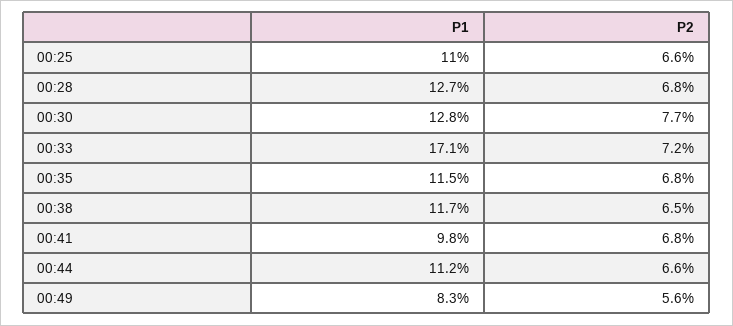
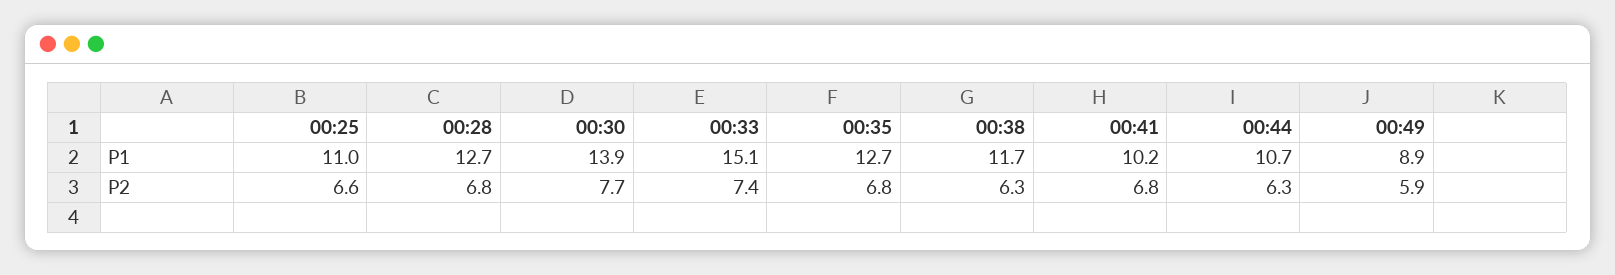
  {
    "P1": {
      "00:25": 11,
      "00:28": 12.7,
-     "00:30": 12.8,
+     "00:30": 13.9,
-     "00:33": 17.1,
+     "00:33": 15.1,
-     "00:35": 11.5,
+     "00:35": 12.7,
      "00:38": 11.7,
-     "00:41": 9.8,
+     "00:41": 10.2,
-     "00:44": 11.2,
+     "00:44": 10.7,
-     "00:49": 8.3
+     "00:49": 8.9
    },
    "P2": {
      "00:25": 6.6,
      "00:28": 6.8,
      "00:30": 7.7,
-     "00:33": 7.2,
+     "00:33": 7.4,
      "00:35": 6.8,
-     "00:38": 6.5,
+     "00:38": 6.3,
      "00:41": 6.8,
-     "00:44": 6.6,
+     "00:44": 6.3,
-     "00:49": 5.6
+     "00:49": 5.9
    }
  }

